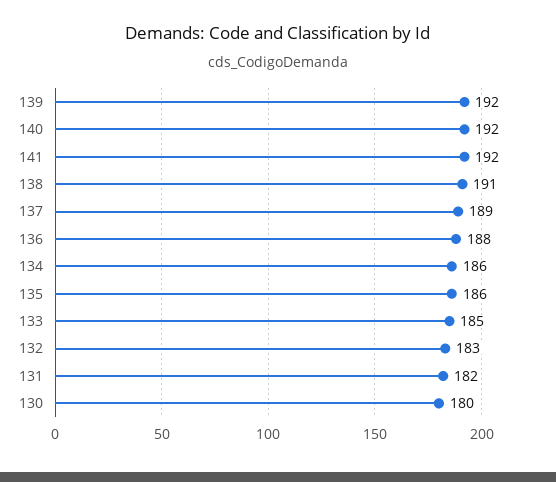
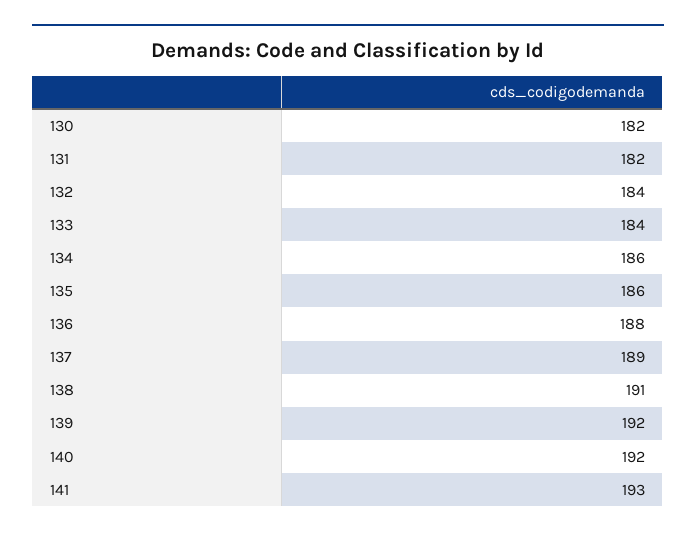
  {
    "139": 192,
    "140": 192,
-   "141": 192,
+   "141": 193,
    "138": 191,
    "137": 189,
    "136": 188,
    "134": 186,
    "135": 186,
-   "133": 185,
+   "133": 184,
-   "132": 183,
+   "132": 184,
    "131": 182,
-   "130": 180
+   "130": 182
  }

